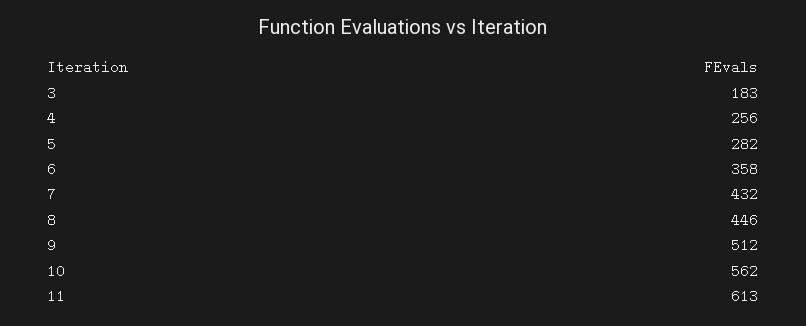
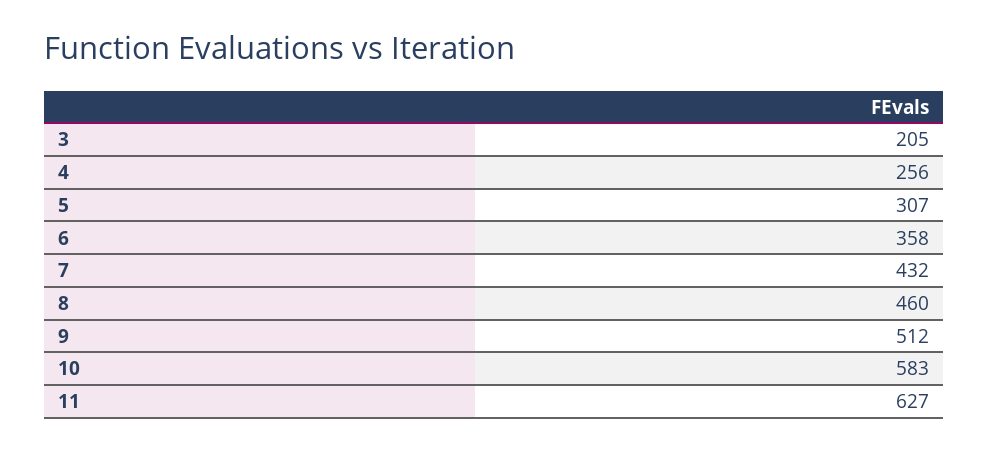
  {
-   "3": 183,
+   "3": 205,
    "4": 256,
-   "5": 282,
+   "5": 307,
    "6": 358,
    "7": 432,
-   "8": 446,
+   "8": 460,
    "9": 512,
-   "10": 562,
+   "10": 583,
-   "11": 613
+   "11": 627
  }

